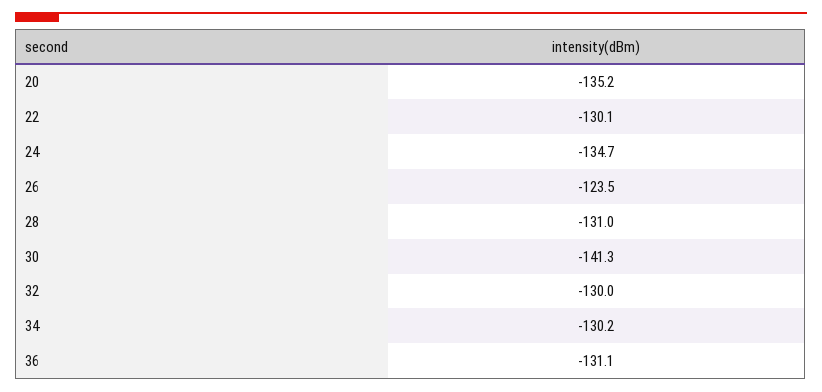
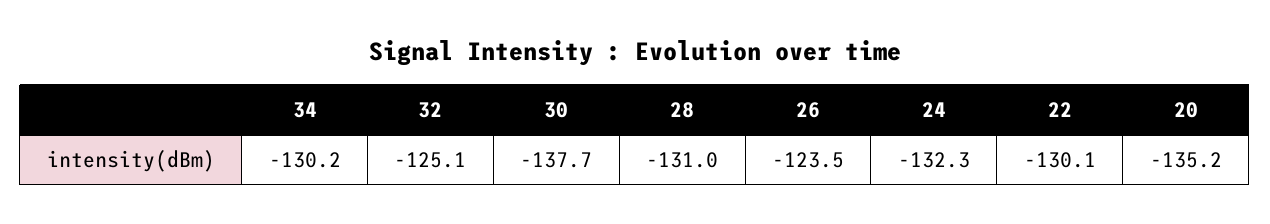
  {
    "20": -135.2,
    "22": -130.1,
-   "24": -134.7,
+   "24": -132.3,
    "26": -123.5,
    "28": -131,
-   "30": -141.3,
+   "30": -137.7,
-   "32": -130,
+   "32": -125.1,
-   "34": -130.2,
+   "34": -130.2
-   "36": -131.1
  }

